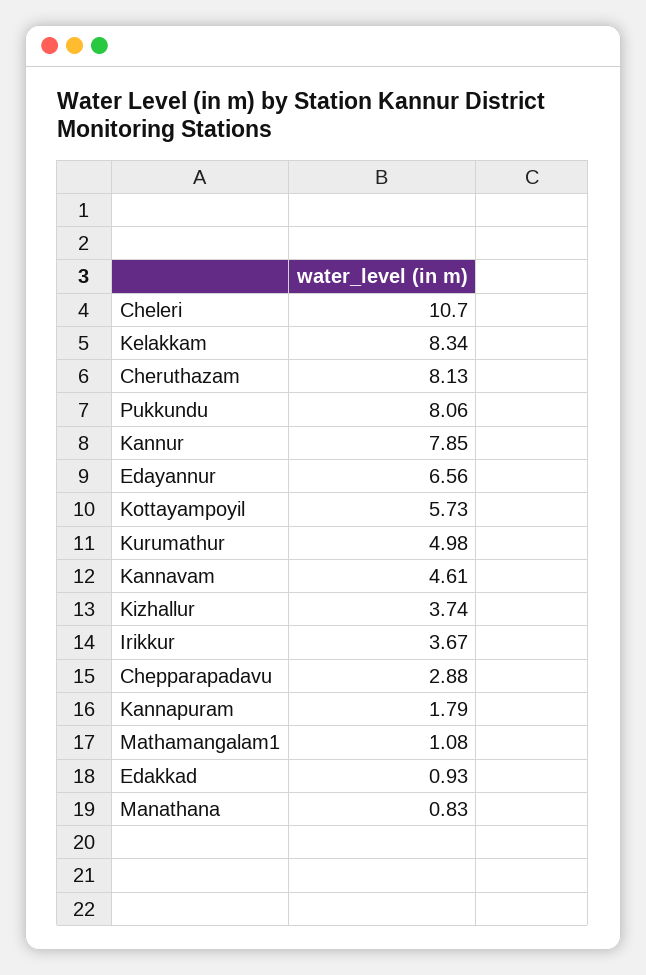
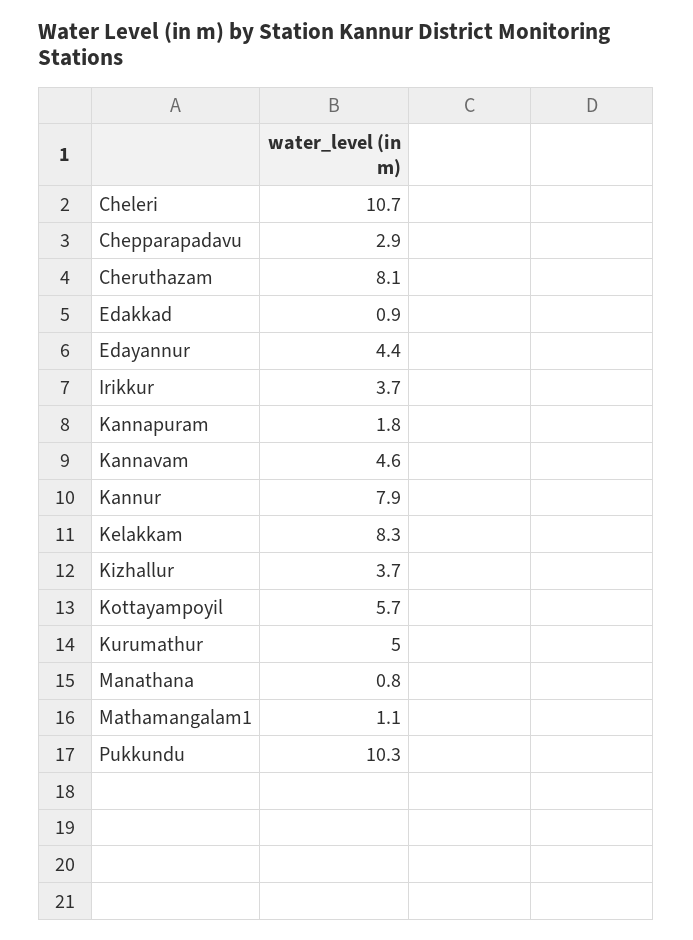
  {
    "Cheleri": 10.7,
    "Kelakkam": 8.34,
    "Cheruthazam": 8.13,
-   "Pukkundu": 8.06,
+   "Pukkundu": 10.3,
    "Kannur": 7.85,
-   "Edayannur": 6.56,
+   "Edayannur": 4.4,
    "Kottayampoyil": 5.73,
    "Kurumathur": 4.98,
    "Kannavam": 4.61,
    "Kizhallur": 3.74,
    "Irikkur": 3.67,
    "Chepparapadavu": 2.88,
    "Kannapuram": 1.79,
    "Mathamangalam1": 1.08,
    "Edakkad": 0.93,
    "Manathana": 0.83
  }

